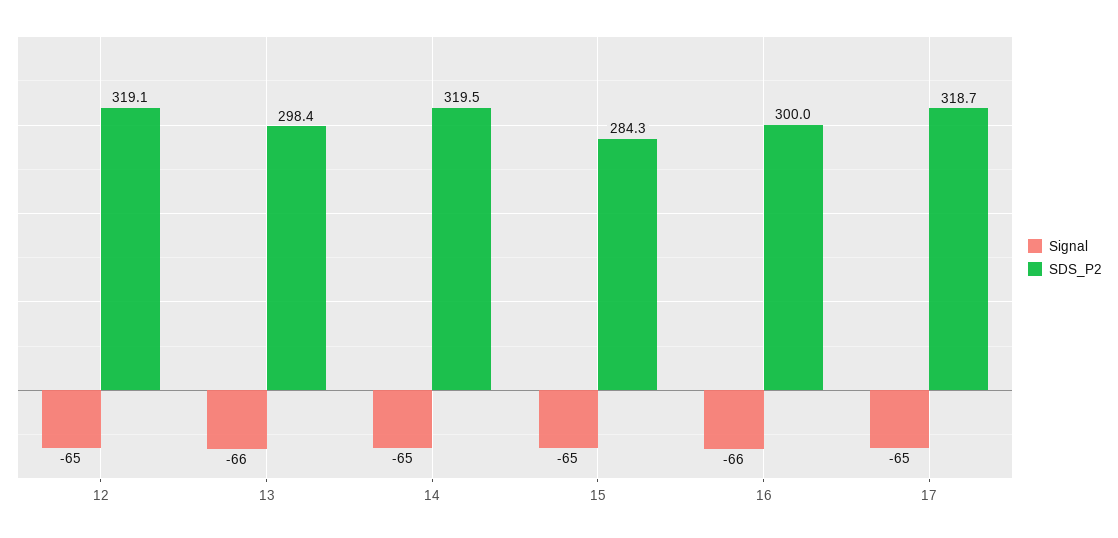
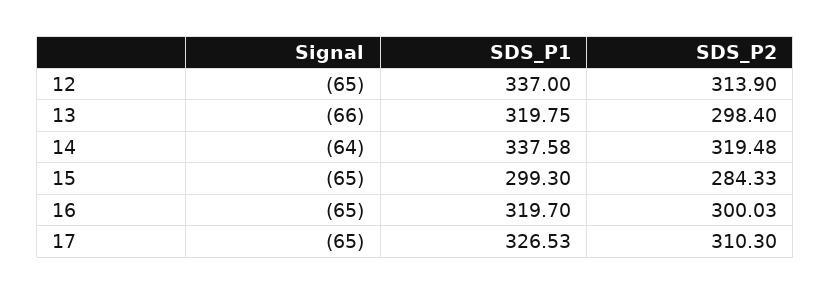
  {
    "Signal": {
      "12": -65,
      "13": -66,
-     "14": -65,
+     "14": -64,
      "15": -65,
-     "16": -66,
+     "16": -65,
      "17": -65
    },
    "SDS_P2": {
-     "12": 319.1,
+     "12": 313.9,
      "13": 298.4,
      "14": 319.48,
      "15": 284.33,
      "16": 300.03,
-     "17": 318.7
+     "17": 310.3
-   }
+   },
+   "SDS_P1": {
+     "12": 337,
+     "13": 319.75,
+     "14": 337.58,
+     "15": 299.3,
+     "16": 319.7,
+     "17": 326.53
+   }
  }

